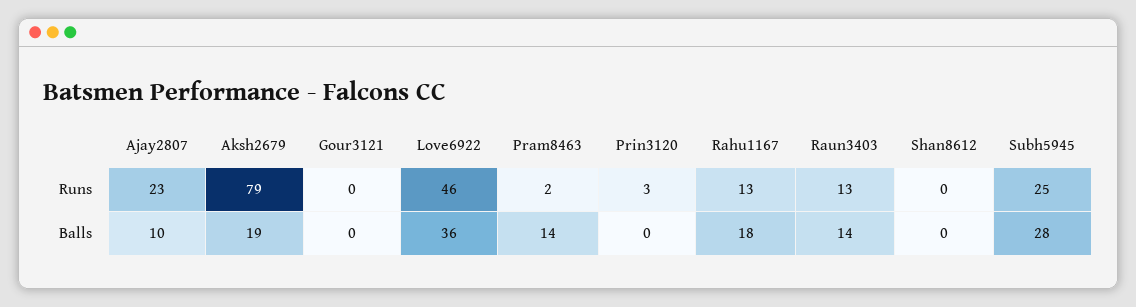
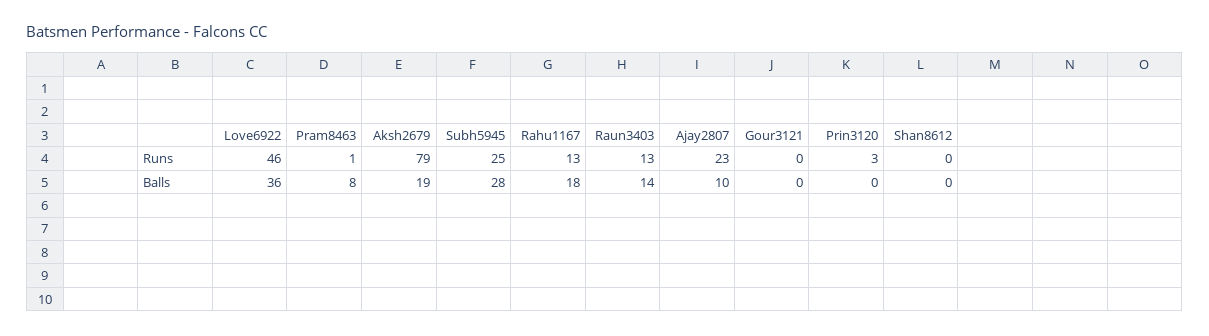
  {
    "Ajay2807": {
      "Runs": 23,
      "Balls": 10
    },
    "Aksh2679": {
      "Runs": 79,
      "Balls": 19
    },
    "Gour3121": {
      "Runs": 0,
      "Balls": 0
    },
    "Love6922": {
      "Runs": 46,
      "Balls": 36
    },
    "Pram8463": {
-     "Runs": 2,
+     "Runs": 1,
-     "Balls": 14
+     "Balls": 8
    },
    "Prin3120": {
      "Runs": 3,
      "Balls": 0
    },
    "Rahu1167": {
      "Runs": 13,
      "Balls": 18
    },
    "Raun3403": {
      "Runs": 13,
      "Balls": 14
    },
    "Shan8612": {
      "Runs": 0,
      "Balls": 0
    },
    "Subh5945": {
      "Runs": 25,
      "Balls": 28
    }
  }

